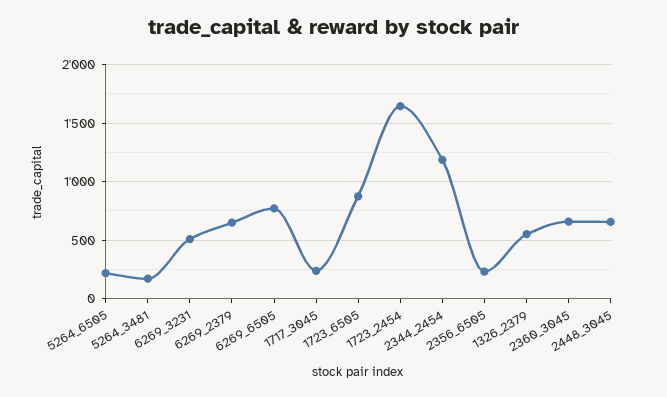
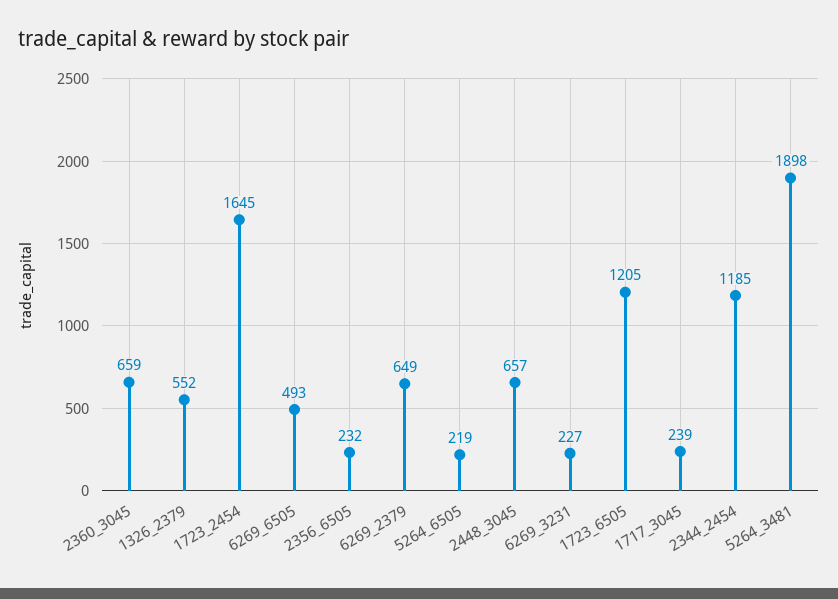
  {
    "5264_6505": 219,
-   "5264_3481": 200,
+   "5264_3481": 1898,
-   "6269_3231": 500,
+   "6269_3231": 227,
    "6269_2379": 649,
-   "6269_6505": 800,
+   "6269_6505": 493,
    "1717_3045": 239,
-   "1723_6505": 900,
+   "1723_6505": 1205,
    "1723_2454": 1645,
    "2344_2454": 1185,
    "2356_6505": 232,
    "1326_2379": 552,
    "2360_3045": 659,
    "2448_3045": 657
  }

